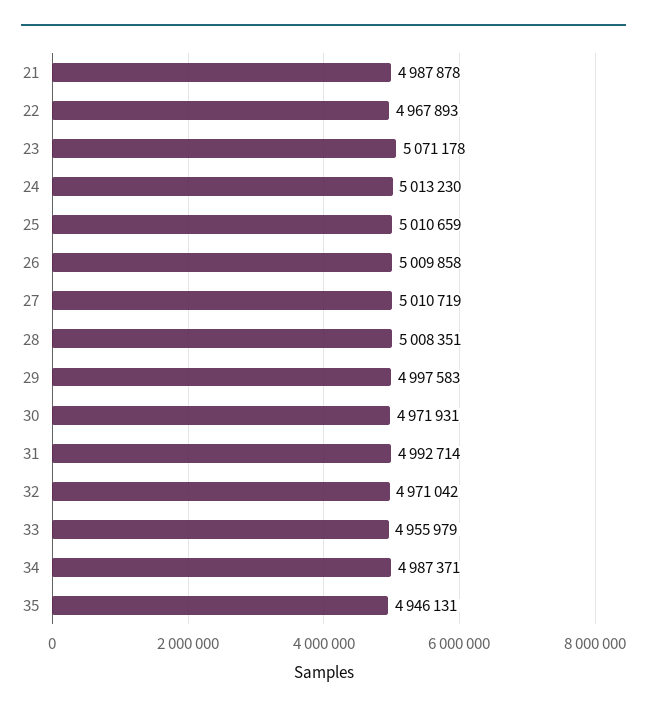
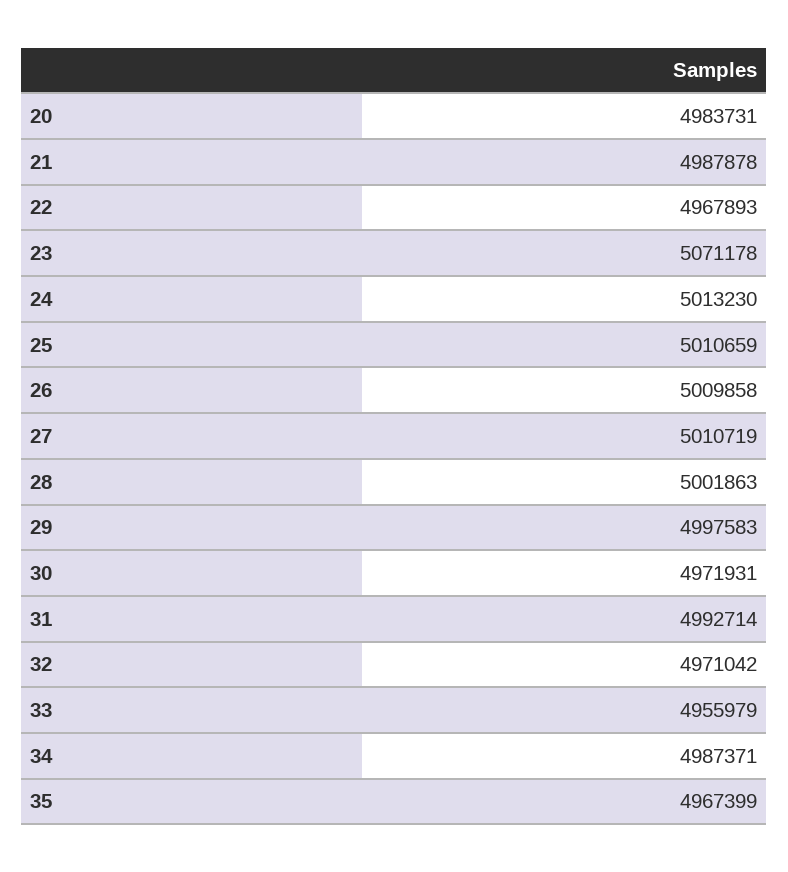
  {
    "21": 4987878,
    "22": 4967893,
    "23": 5071178,
    "24": 5013230,
    "25": 5010659,
    "26": 5009858,
    "27": 5010719,
-   "28": 5008351,
+   "28": 5001863,
    "29": 4997583,
    "30": 4971931,
    "31": 4992714,
    "32": 4971042,
    "33": 4955979,
    "34": 4987371,
-   "35": 4946131
+   "35": 4967399,
+   "20": 4983731
  }

